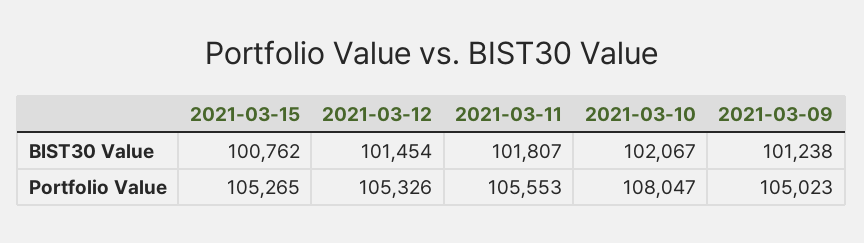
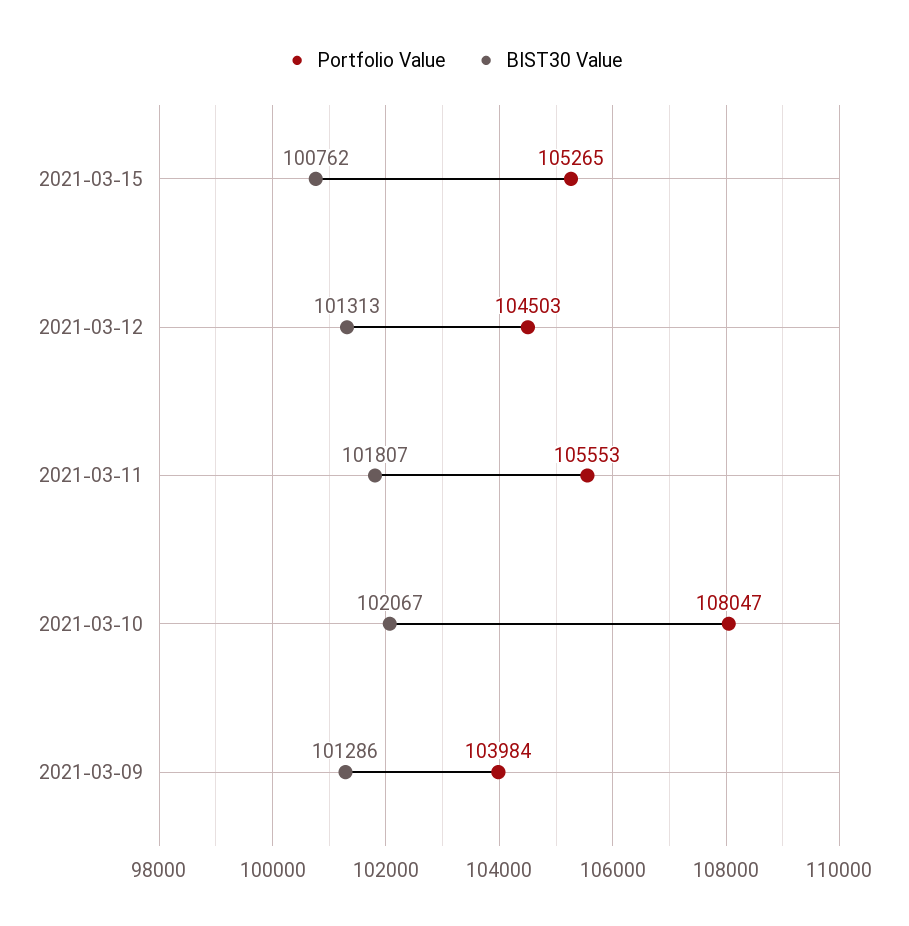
  {
    "BIST30 Value": {
      "2021-03-15": 100762,
-     "2021-03-12": 101454,
+     "2021-03-12": 101313,
      "2021-03-11": 101807,
      "2021-03-10": 102067,
-     "2021-03-09": 101238
+     "2021-03-09": 101286
    },
    "Portfolio Value": {
      "2021-03-15": 105265,
-     "2021-03-12": 105326,
+     "2021-03-12": 104503,
      "2021-03-11": 105553,
      "2021-03-10": 108047,
-     "2021-03-09": 105023
+     "2021-03-09": 103984
    }
  }

